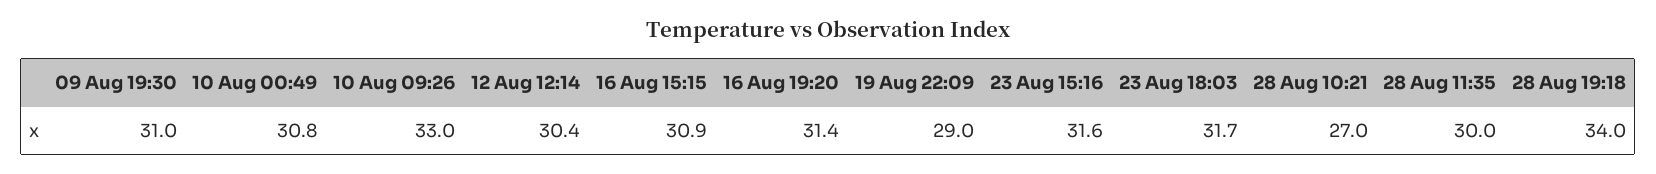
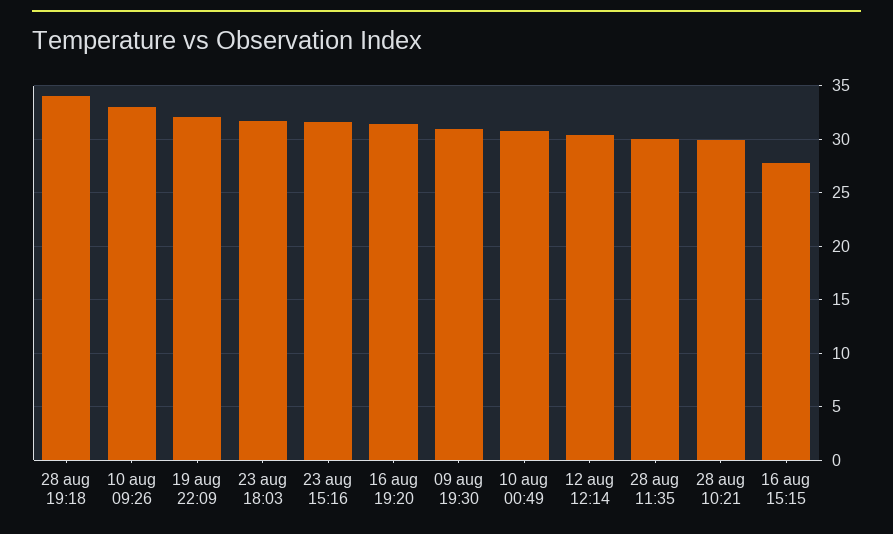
  {
    "09 Aug 19:30": 31,
    "10 Aug 00:49": 30.8,
    "10 Aug 09:26": 33,
    "12 Aug 12:14": 30.4,
-   "16 Aug 15:15": 30.9,
+   "16 Aug 15:15": 28,
    "16 Aug 19:20": 31.4,
-   "19 Aug 22:09": 29,
+   "19 Aug 22:09": 32,
    "23 Aug 15:16": 31.6,
    "23 Aug 18:03": 31.7,
-   "28 Aug 10:21": 27,
+   "28 Aug 10:21": 30,
    "28 Aug 11:35": 30,
    "28 Aug 19:18": 34
  }

